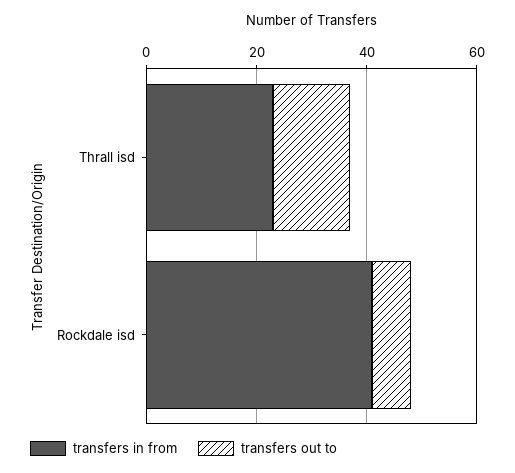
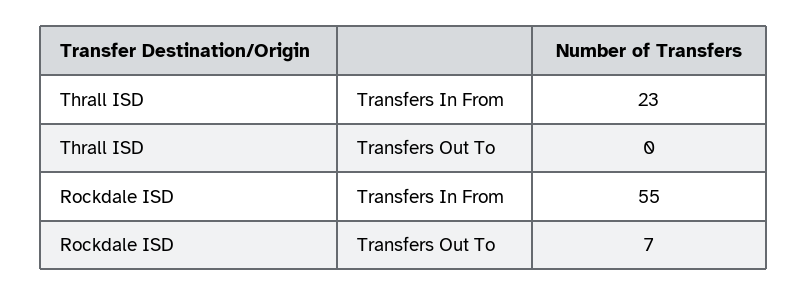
  {
    "transfers in from": {
      "Thrall isd": 23,
-     "Rockdale isd": 40
+     "Rockdale isd": 55
    },
    "transfers out to": {
-     "Thrall isd": 15,
+     "Thrall isd": 0,
      "Rockdale isd": 7
    }
  }

